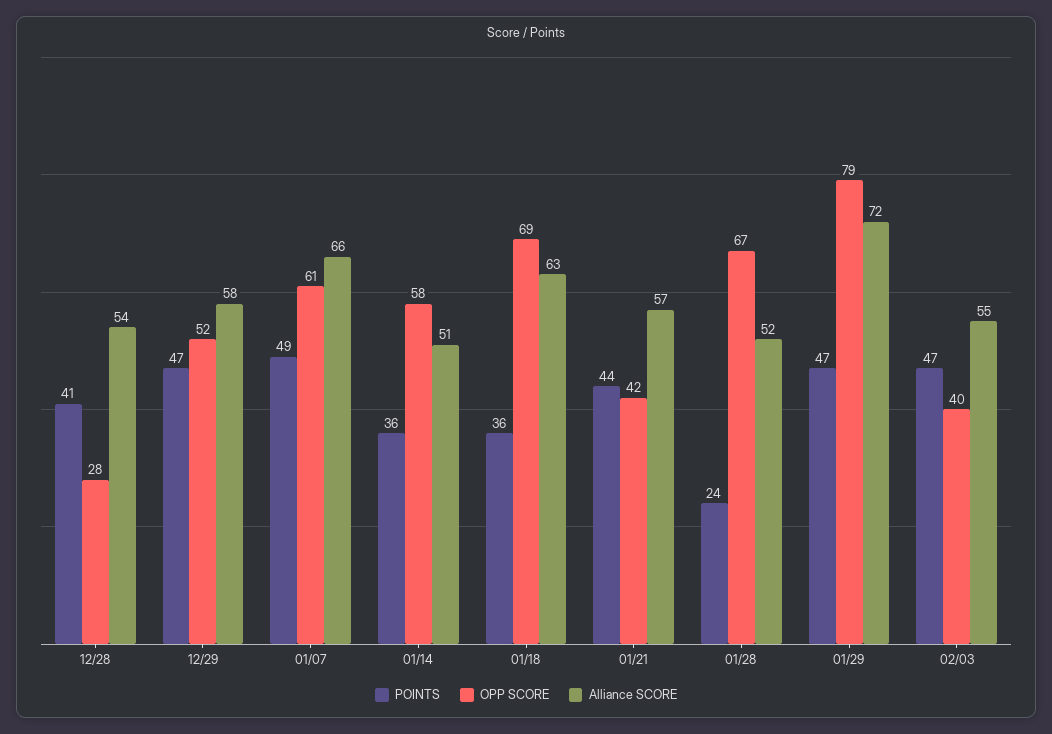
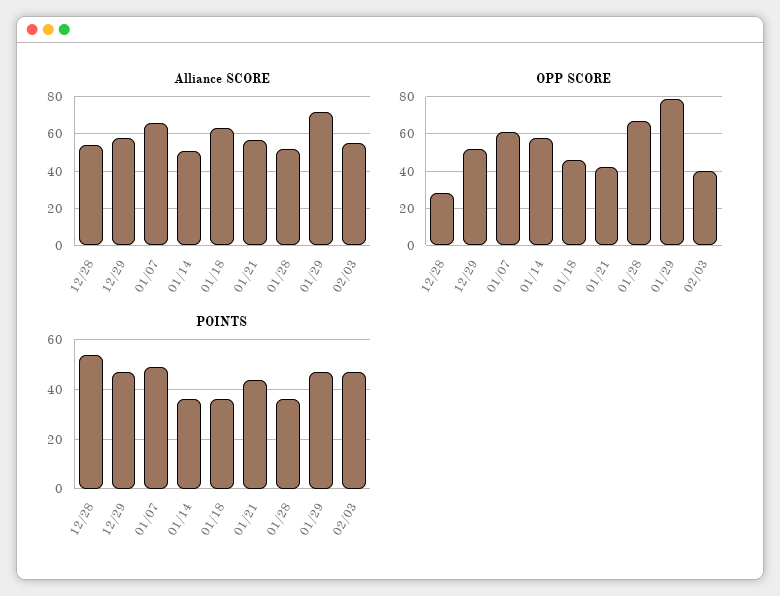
  {
    "POINTS": {
-     "12/28": 41,
+     "12/28": 55,
      "12/29": 47,
      "01/07": 49,
      "01/14": 36,
      "01/18": 36,
      "01/21": 44,
-     "01/28": 24,
+     "01/28": 35,
      "01/29": 47,
      "02/03": 47
    },
    "OPP SCORE": {
      "12/28": 28,
      "12/29": 52,
      "01/07": 61,
      "01/14": 58,
-     "01/18": 69,
+     "01/18": 45,
      "01/21": 42,
      "01/28": 67,
      "01/29": 79,
      "02/03": 40
    },
    "Alliance SCORE": {
      "12/28": 54,
      "12/29": 58,
      "01/07": 66,
      "01/14": 51,
      "01/18": 63,
      "01/21": 57,
      "01/28": 52,
      "01/29": 72,
      "02/03": 55
    }
  }

